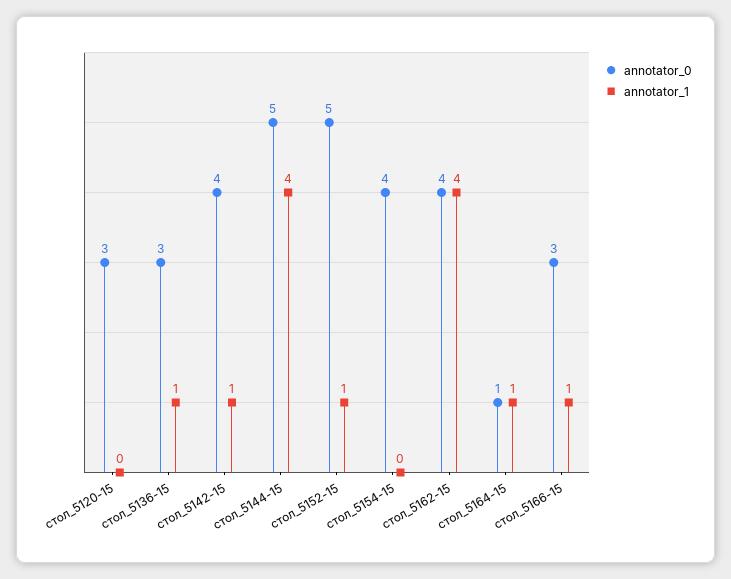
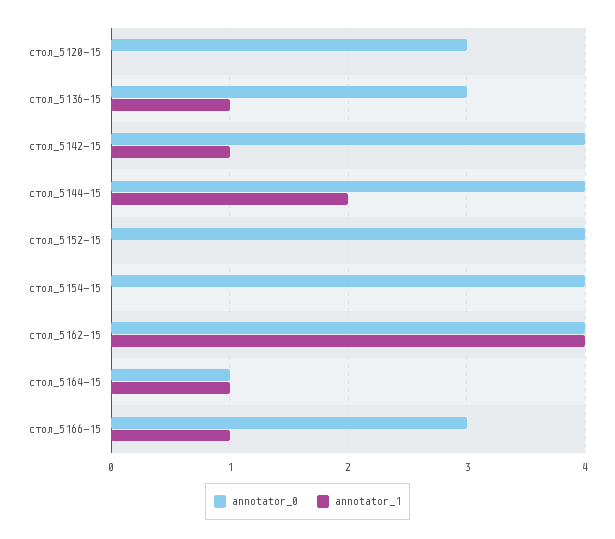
  {
    "annotator_0": {
      "стол_5120-15": 3,
      "стол_5136-15": 3,
      "стол_5142-15": 4,
-     "стол_5144-15": 5,
+     "стол_5144-15": 4,
-     "стол_5152-15": 5,
+     "стол_5152-15": 4,
      "стол_5154-15": 4,
      "стол_5162-15": 4,
      "стол_5164-15": 1,
      "стол_5166-15": 3
    },
    "annotator_1": {
      "стол_5120-15": 0,
      "стол_5136-15": 1,
      "стол_5142-15": 1,
-     "стол_5144-15": 4,
+     "стол_5144-15": 2,
-     "стол_5152-15": 1,
+     "стол_5152-15": 0,
      "стол_5154-15": 0,
      "стол_5162-15": 4,
      "стол_5164-15": 1,
      "стол_5166-15": 1
    }
  }

